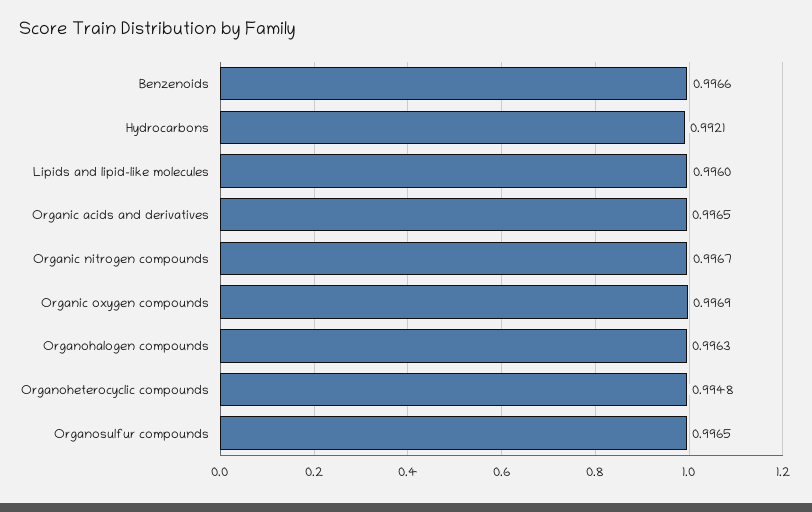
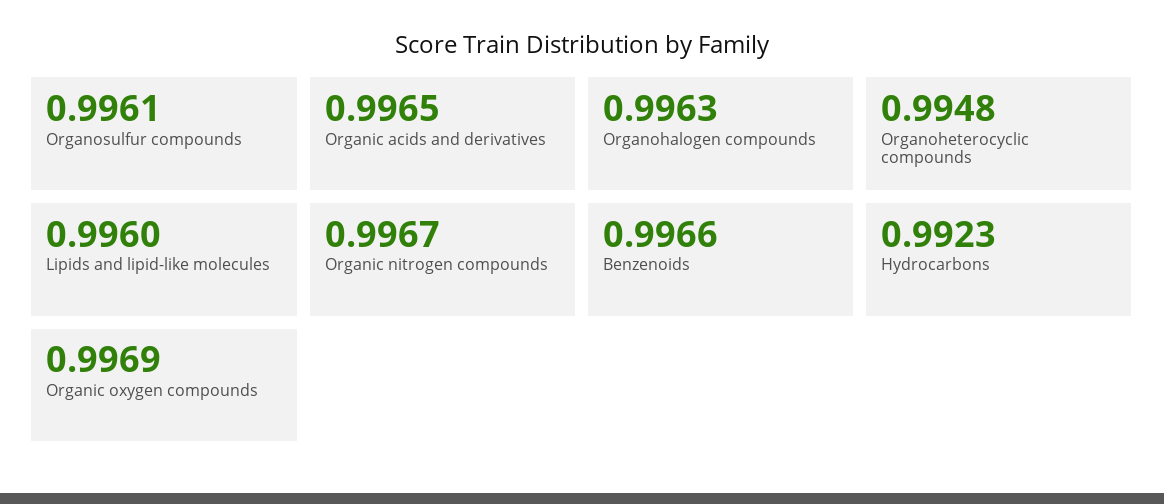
  {
    "Benzenoids": 0.9966,
-   "Hydrocarbons": 0.9921,
+   "Hydrocarbons": 0.9923,
    "Lipids and lipid-like molecules": 0.996,
    "Organic acids and derivatives": 0.9965,
    "Organic nitrogen compounds": 0.9967,
    "Organic oxygen compounds": 0.9969,
    "Organohalogen compounds": 0.9963,
    "Organoheterocyclic compounds": 0.9948,
-   "Organosulfur compounds": 0.9965
+   "Organosulfur compounds": 0.9961
  }

